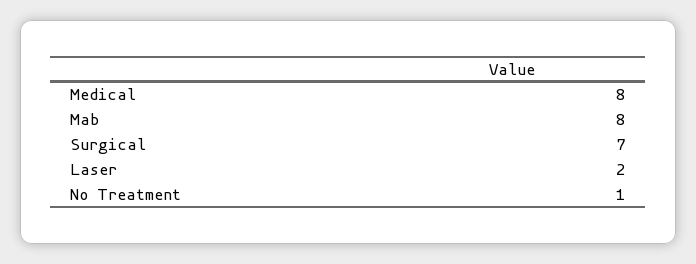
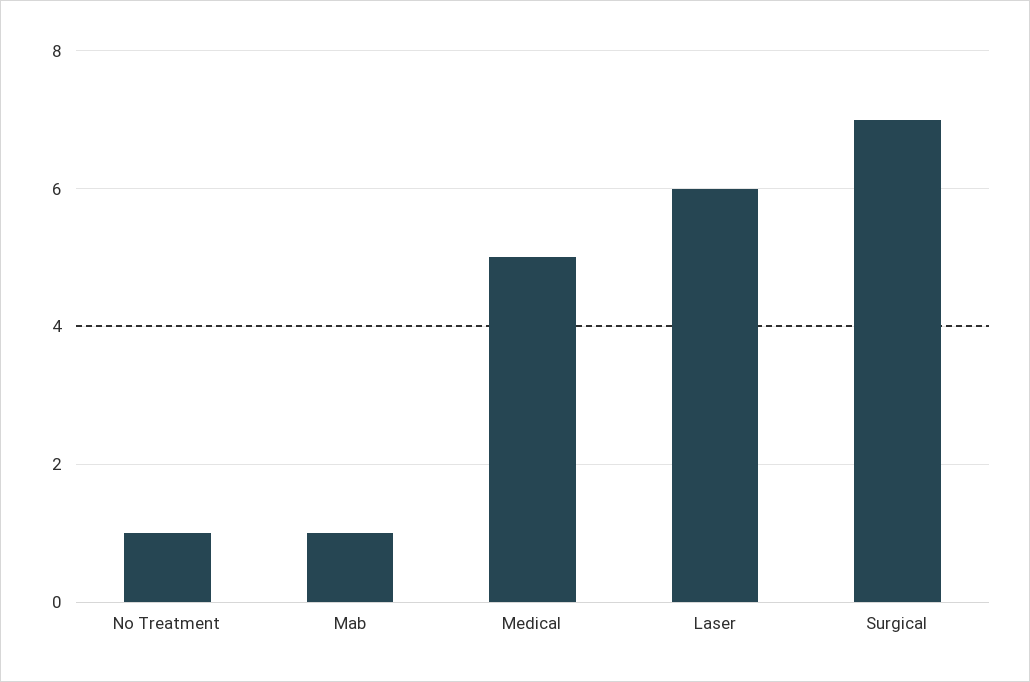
  {
-   "Medical": 8,
+   "Medical": 5,
-   "Mab": 8,
+   "Mab": 1,
    "Surgical": 7,
-   "Laser": 2,
+   "Laser": 6,
    "No Treatment": 1
  }

